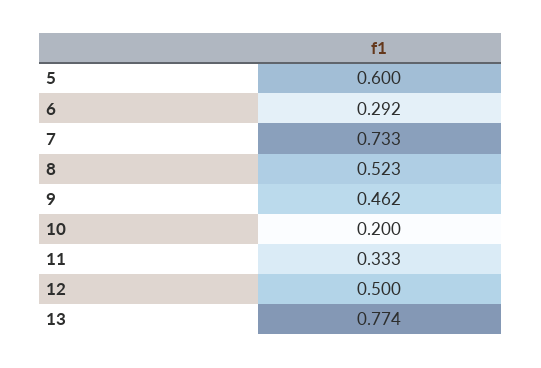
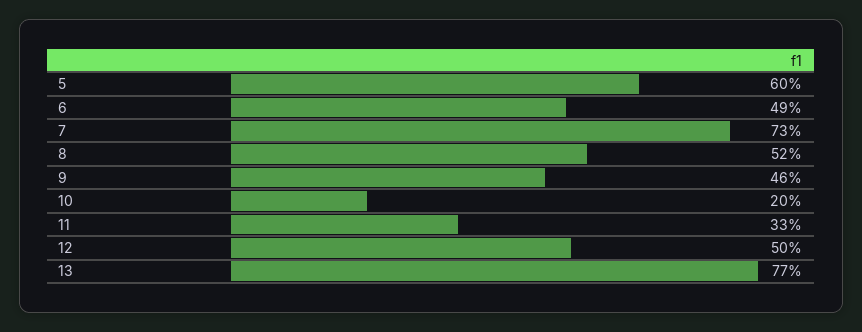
  {
    "5": 0.6,
-   "6": 0.292,
+   "6": 0.49,
    "7": 0.733,
    "8": 0.523,
    "9": 0.462,
    "10": 0.2,
    "11": 0.333,
    "12": 0.5,
    "13": 0.774
  }

